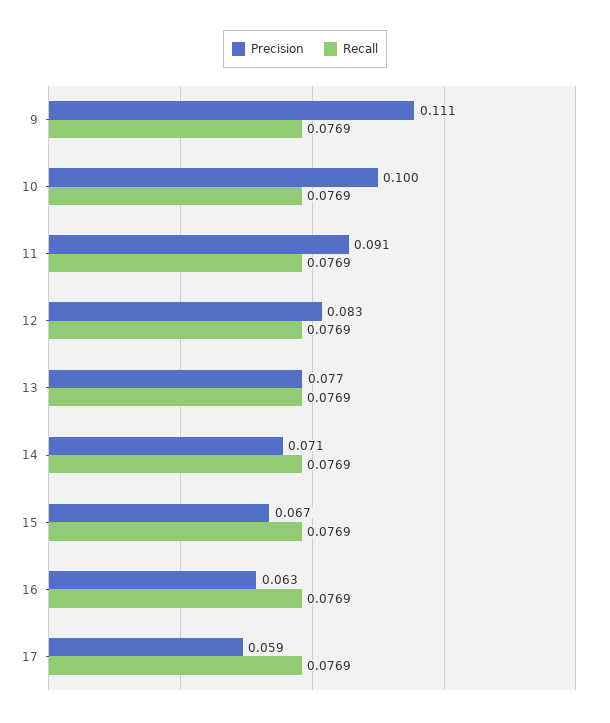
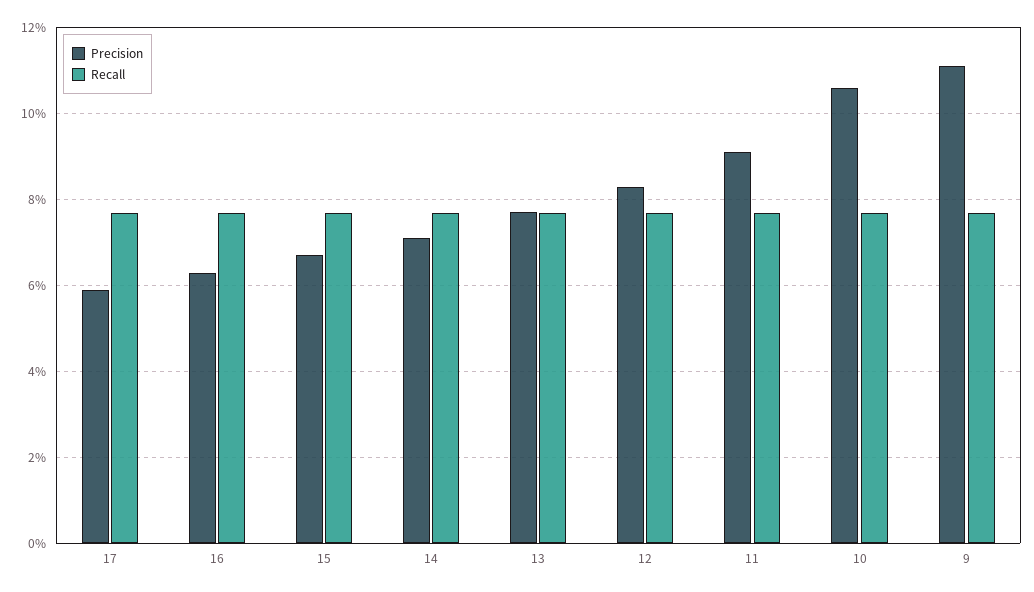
  {
    "Precision": {
      "9": 0.111,
-     "10": 0.1,
+     "10": 0.106,
      "11": 0.091,
      "12": 0.083,
      "13": 0.077,
      "14": 0.071,
      "15": 0.067,
      "16": 0.063,
      "17": 0.059
    },
    "Recall": {
      "9": 0.0769,
      "10": 0.0769,
      "11": 0.0769,
      "12": 0.0769,
      "13": 0.0769,
      "14": 0.0769,
      "15": 0.0769,
      "16": 0.0769,
      "17": 0.0769
    }
  }

